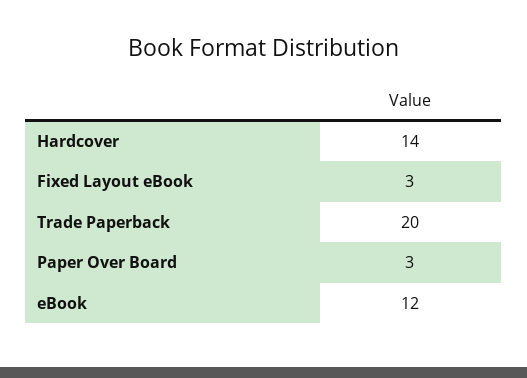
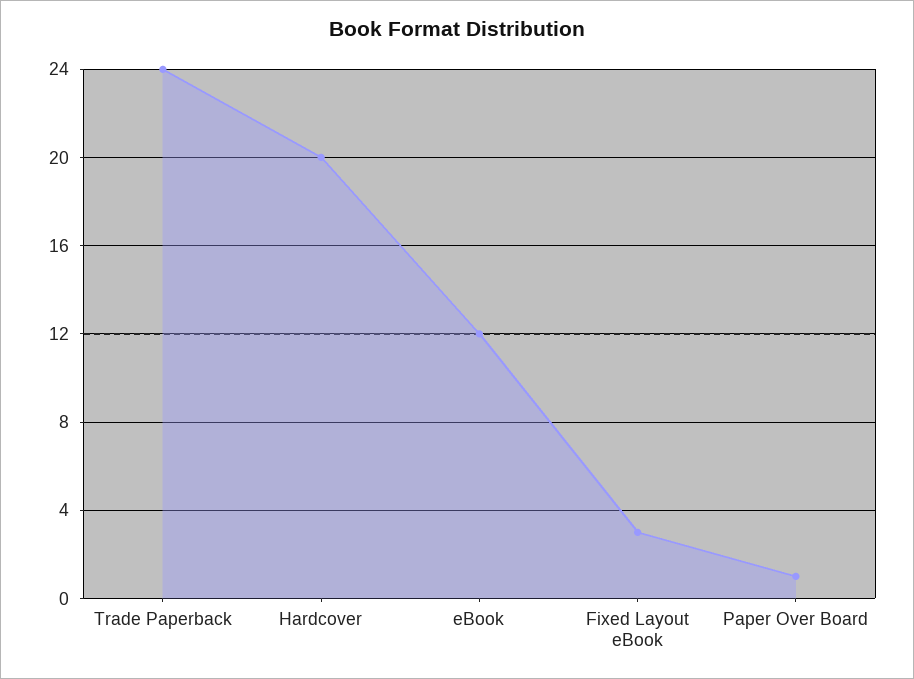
  {
-   "Hardcover": 14,
+   "Hardcover": 20,
    "Fixed Layout eBook": 3,
-   "Trade Paperback": 20,
+   "Trade Paperback": 24,
-   "Paper Over Board": 3,
+   "Paper Over Board": 1,
    "eBook": 12
  }

